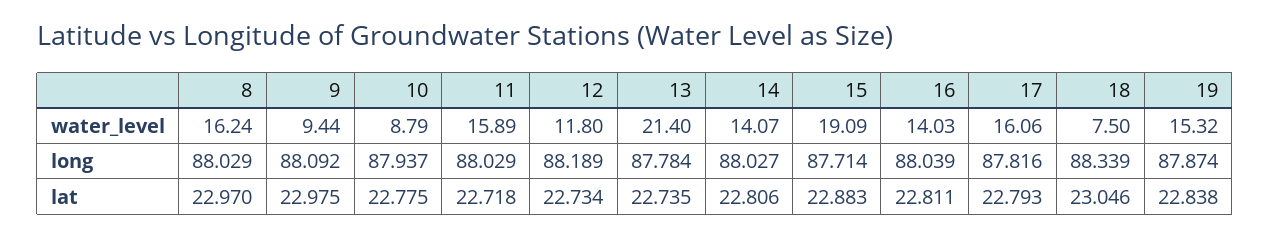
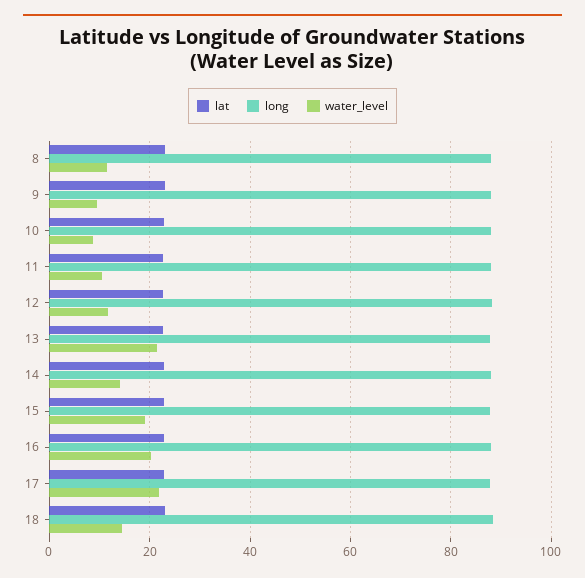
  {
    "water_level": {
-     "8": 16.24,
+     "8": 12,
      "9": 9.44,
      "10": 8.79,
-     "11": 15.89,
+     "11": 10,
      "12": 11.8,
      "13": 21.4,
      "14": 14.07,
      "15": 19.09,
-     "16": 14.03,
+     "16": 20,
-     "17": 16.06,
+     "17": 22,
-     "18": 7.5,
+     "18": 14
-     "19": 15.32
    },
    "long": {
      "8": 88.029,
      "9": 88.092,
      "10": 87.937,
      "11": 88.029,
      "12": 88.189,
      "13": 87.784,
      "14": 88.027,
      "15": 87.714,
      "16": 88.039,
      "17": 87.816,
-     "18": 88.339,
+     "18": 88.339
-     "19": 87.874
    },
    "lat": {
      "8": 22.97,
      "9": 22.975,
      "10": 22.775,
      "11": 22.718,
      "12": 22.734,
      "13": 22.735,
      "14": 22.806,
      "15": 22.883,
      "16": 22.811,
      "17": 22.793,
-     "18": 23.046,
+     "18": 23.046
-     "19": 22.838
    }
  }

